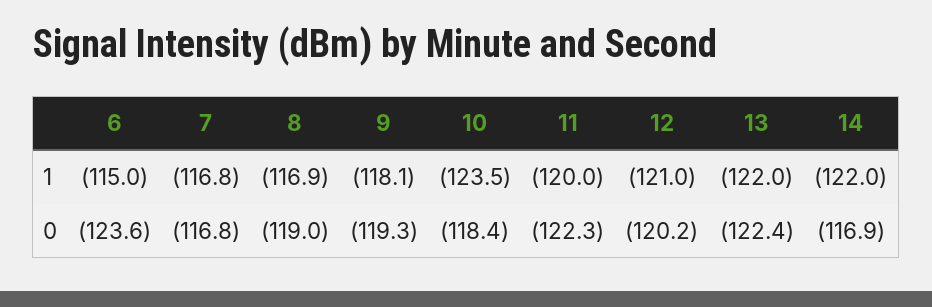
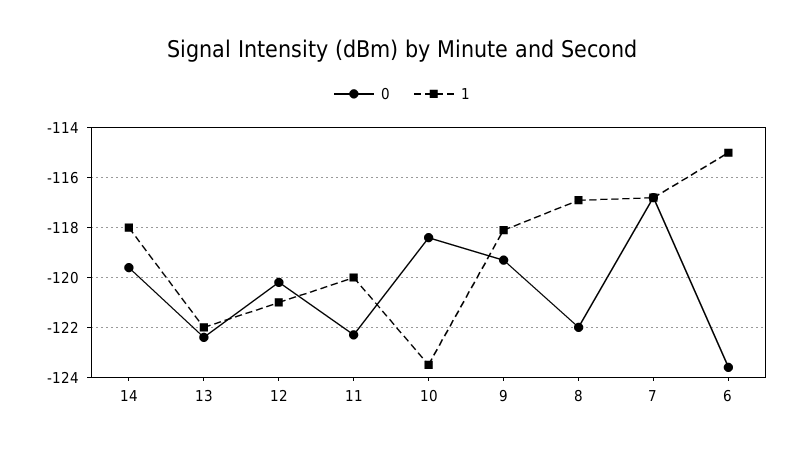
  {
    "1": {
      "6": -115,
      "7": -116.8,
      "8": -116.9,
      "9": -118.1,
      "10": -123.5,
      "11": -120,
      "12": -121,
      "13": -122,
-     "14": -122
+     "14": -118
    },
    "0": {
      "6": -123.6,
      "7": -116.8,
-     "8": -119,
+     "8": -122,
      "9": -119.3,
      "10": -118.4,
      "11": -122.3,
      "12": -120.2,
      "13": -122.4,
-     "14": -116.9
+     "14": -119.5
    }
  }

